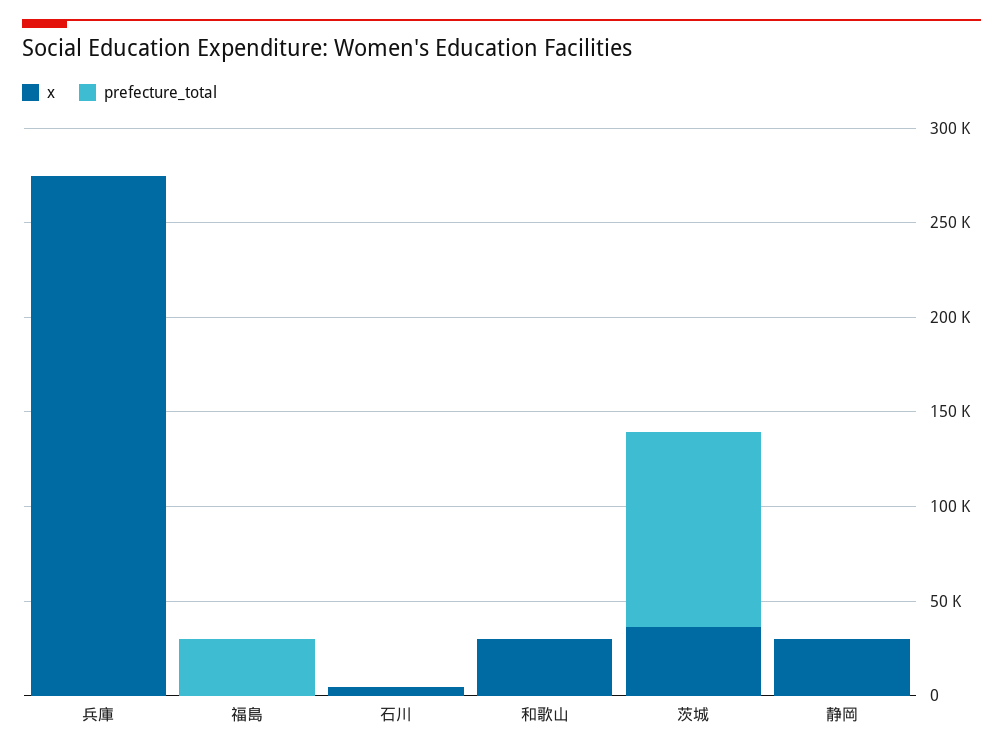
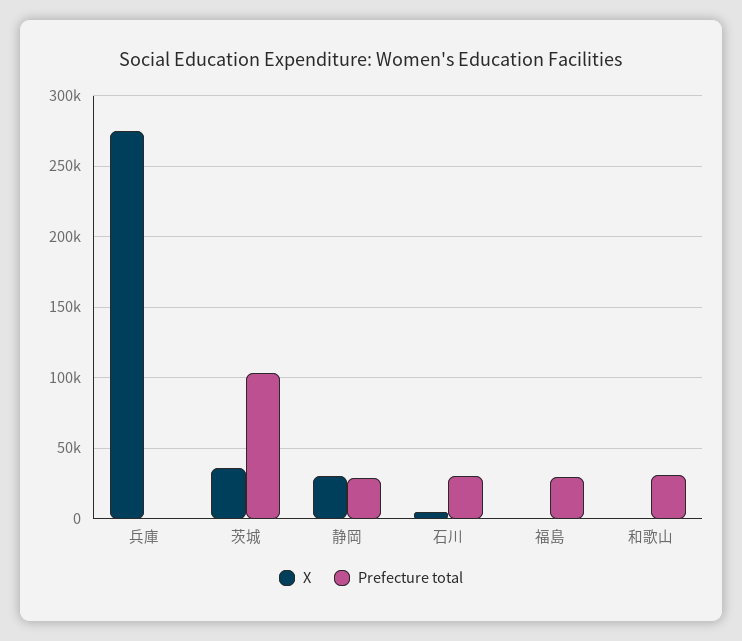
  {
    "x": {
      "兵庫": 275000,
      "福島": 0,
      "石川": 5000,
-     "和歌山": 30000,
+     "和歌山": 0,
      "茨城": 35000,
      "静岡": 30000
    },
    "prefecture_total": {
      "兵庫": 0,
      "福島": 30000,
-     "石川": 0,
+     "石川": 30000,
-     "和歌山": 0,
+     "和歌山": 30000,
      "茨城": 105000,
-     "静岡": 0
+     "静岡": 30000
    }
  }

